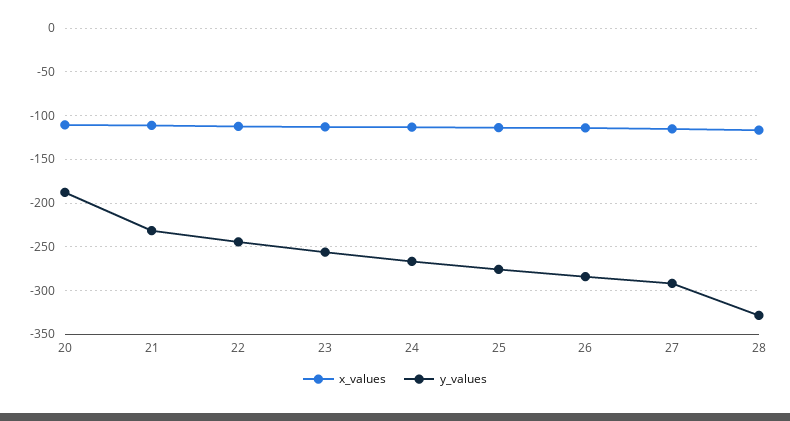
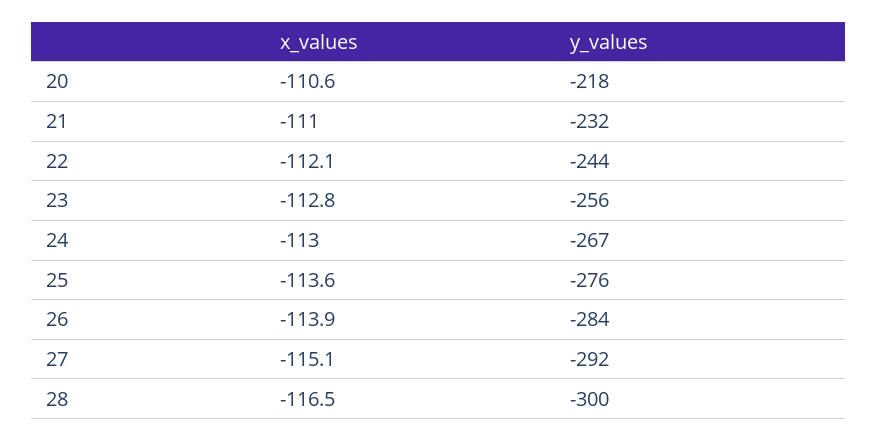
  {
    "x_values": {
      "20": -110.6,
      "21": -111,
      "22": -112.1,
      "23": -112.8,
      "24": -113,
      "25": -113.6,
      "26": -113.9,
      "27": -115.1,
      "28": -116.5
    },
    "y_values": {
-     "20": -190,
+     "20": -218,
      "21": -232,
      "22": -244,
      "23": -256,
      "24": -267,
      "25": -276,
      "26": -284,
      "27": -292,
-     "28": -330
+     "28": -300
    }
  }

